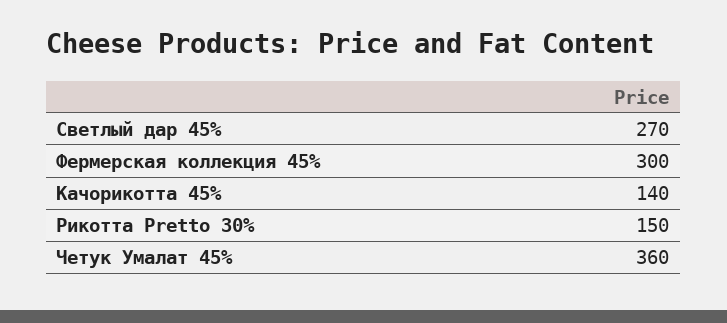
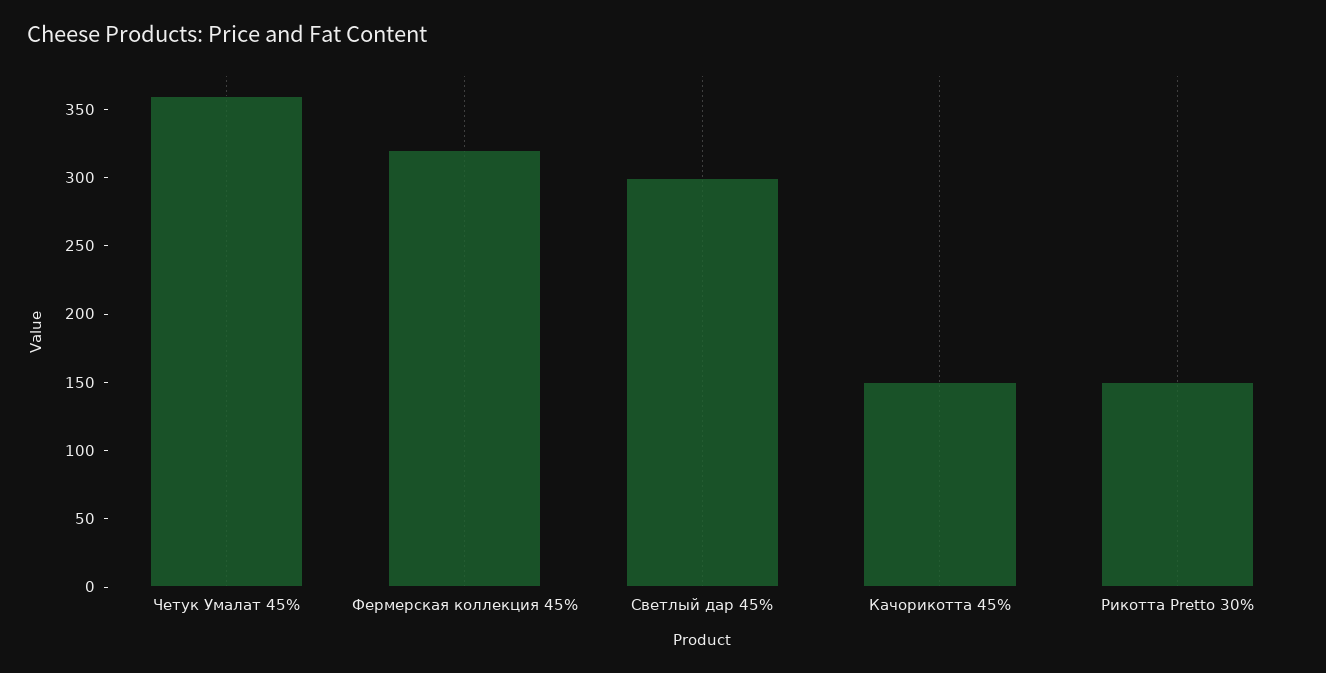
  {
-   "Светлый дар 45%": 270,
+   "Светлый дар 45%": 300,
-   "Фермерская коллекция 45%": 300,
+   "Фермерская коллекция 45%": 320,
-   "Качорикотта 45%": 140,
+   "Качорикотта 45%": 150,
    "Рикотта Pretto 30%": 150,
    "Четук Умалат 45%": 360
  }

